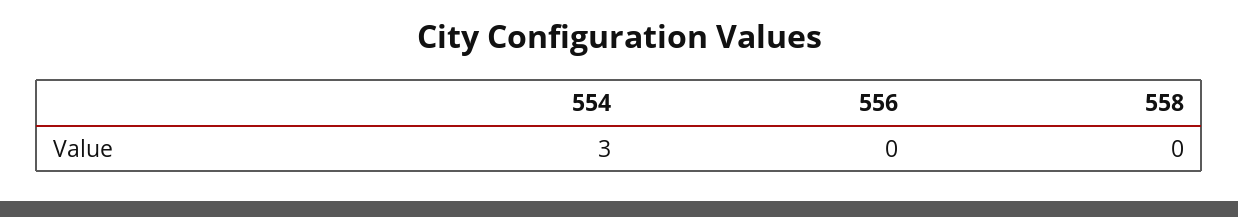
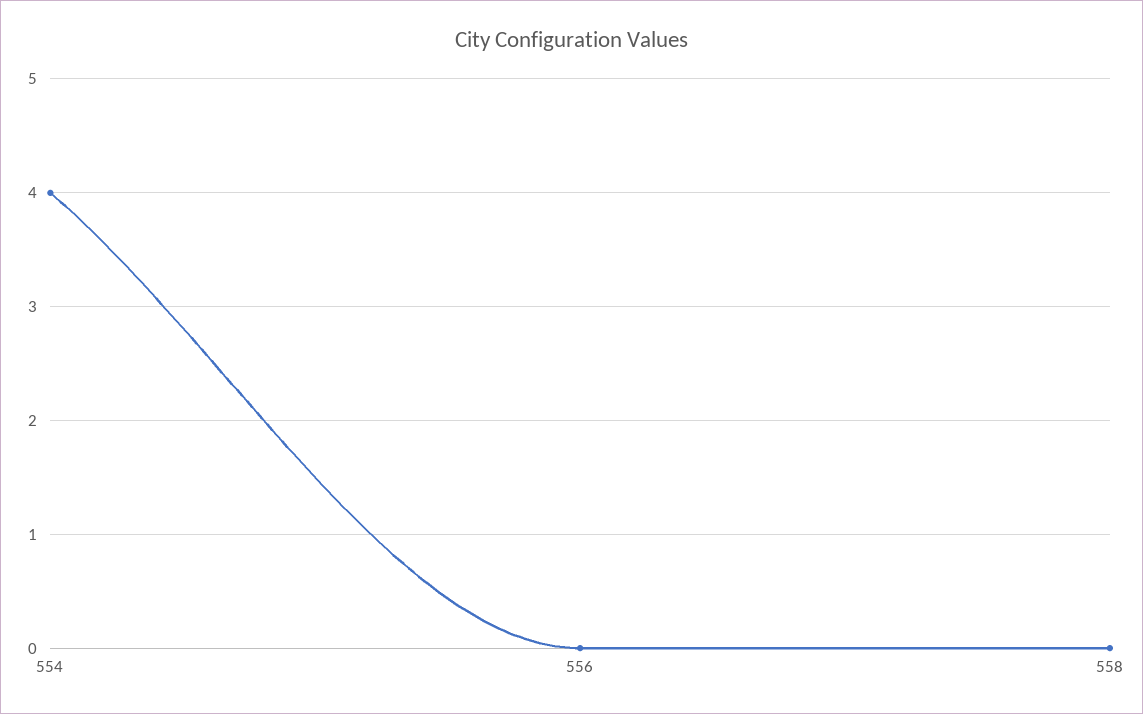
  {
-   "554": 3,
+   "554": 4,
    "556": 0,
    "558": 0
  }

